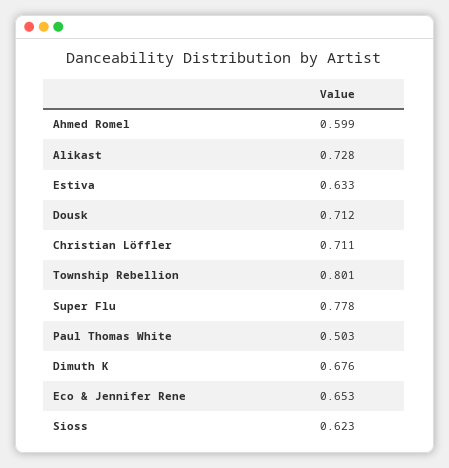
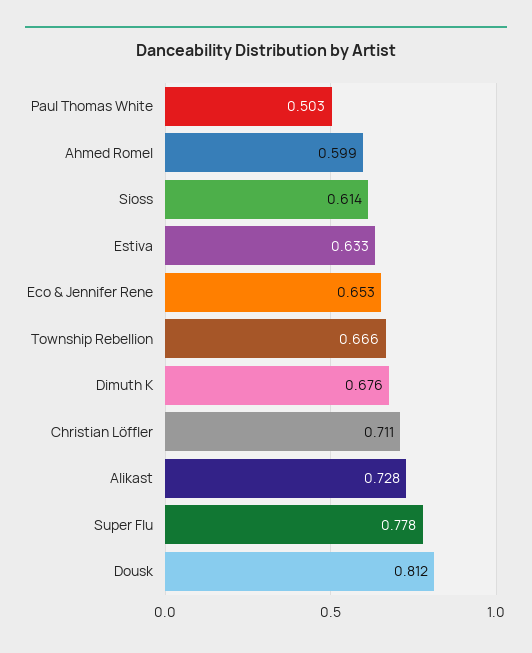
  {
    "Ahmed Romel": 0.599,
    "Alikast": 0.728,
    "Estiva": 0.633,
-   "Dousk": 0.712,
+   "Dousk": 0.812,
    "Christian Löffler": 0.711,
-   "Township Rebellion": 0.801,
+   "Township Rebellion": 0.666,
    "Super Flu": 0.778,
    "Paul Thomas White": 0.503,
    "Dimuth K": 0.676,
    "Eco & Jennifer Rene": 0.653,
-   "Sioss": 0.623
+   "Sioss": 0.614
  }

